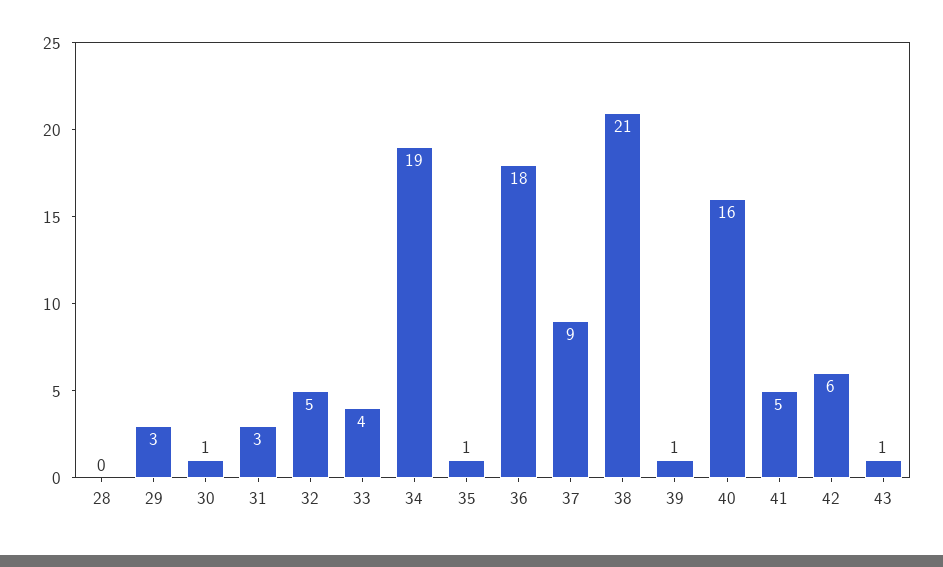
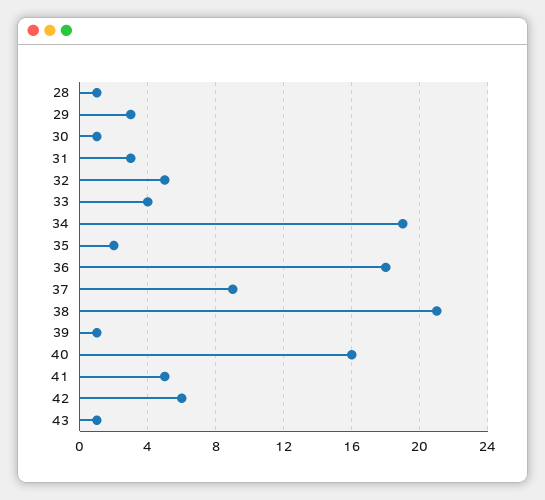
  {
-   "28": 0,
+   "28": 1,
    "29": 3,
    "30": 1,
    "31": 3,
    "32": 5,
    "33": 4,
    "34": 19,
-   "35": 1,
+   "35": 2,
    "36": 18,
    "37": 9,
    "38": 21,
    "39": 1,
    "40": 16,
    "41": 5,
    "42": 6,
    "43": 1
  }

